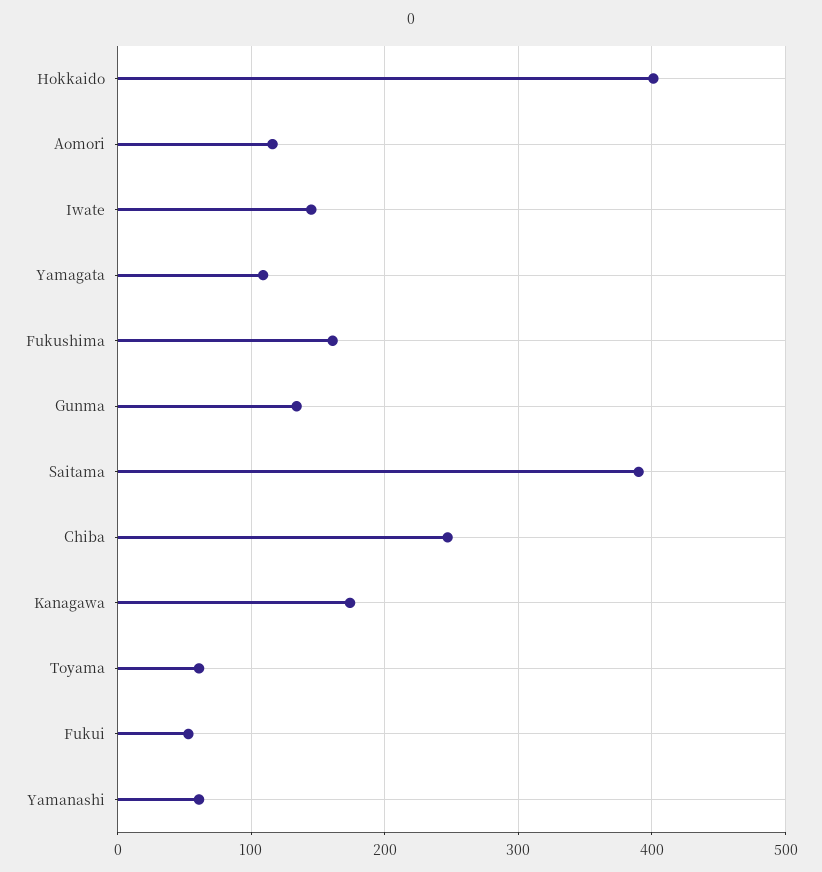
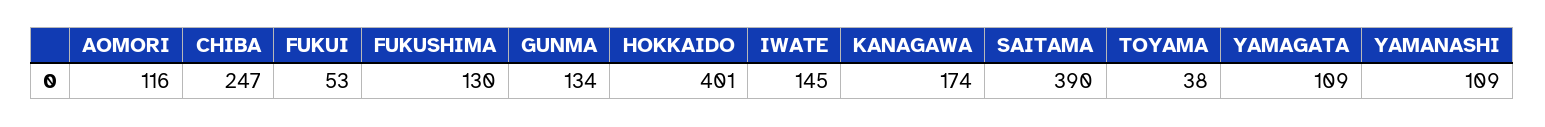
  {
    "Hokkaido": 401,
    "Aomori": 116,
    "Iwate": 145,
    "Yamagata": 109,
-   "Fukushima": 160,
+   "Fukushima": 130,
    "Gunma": 134,
    "Saitama": 390,
    "Chiba": 247,
    "Kanagawa": 174,
-   "Toyama": 60,
+   "Toyama": 38,
    "Fukui": 53,
-   "Yamanashi": 60
+   "Yamanashi": 109
  }

